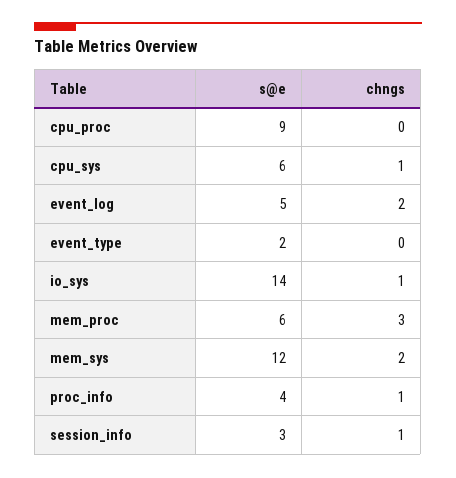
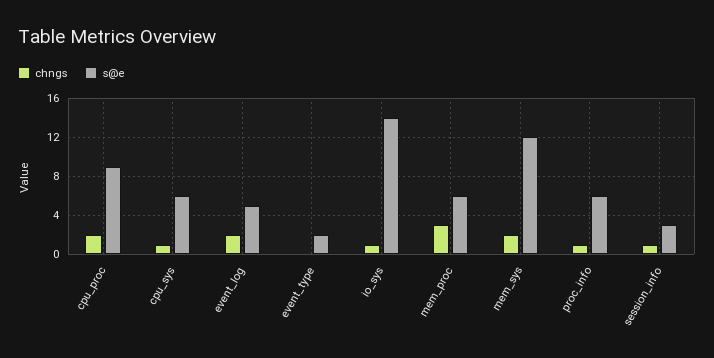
  {
    "s@e": {
      "cpu_proc": 9,
      "cpu_sys": 6,
      "event_log": 5,
      "event_type": 2,
      "io_sys": 14,
      "mem_proc": 6,
      "mem_sys": 12,
-     "proc_info": 4,
+     "proc_info": 6,
      "session_info": 3
    },
    "chngs": {
-     "cpu_proc": 0,
+     "cpu_proc": 2,
      "cpu_sys": 1,
      "event_log": 2,
      "event_type": 0,
      "io_sys": 1,
      "mem_proc": 3,
      "mem_sys": 2,
      "proc_info": 1,
      "session_info": 1
    }
  }

